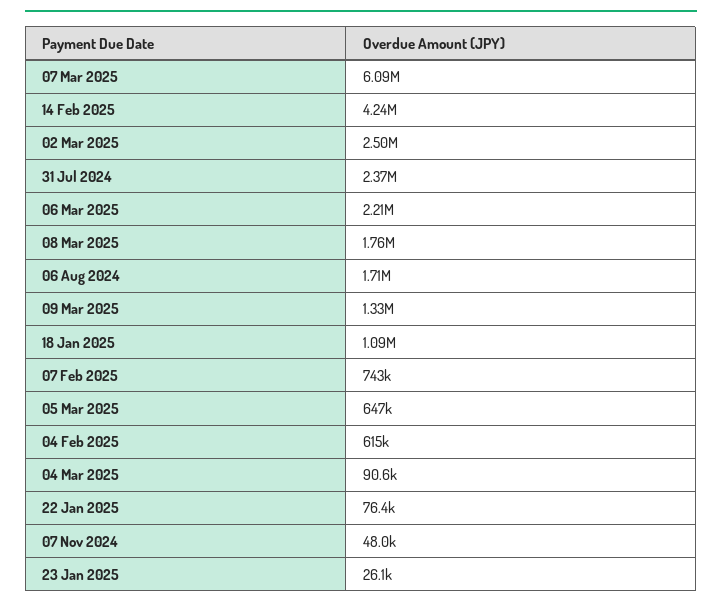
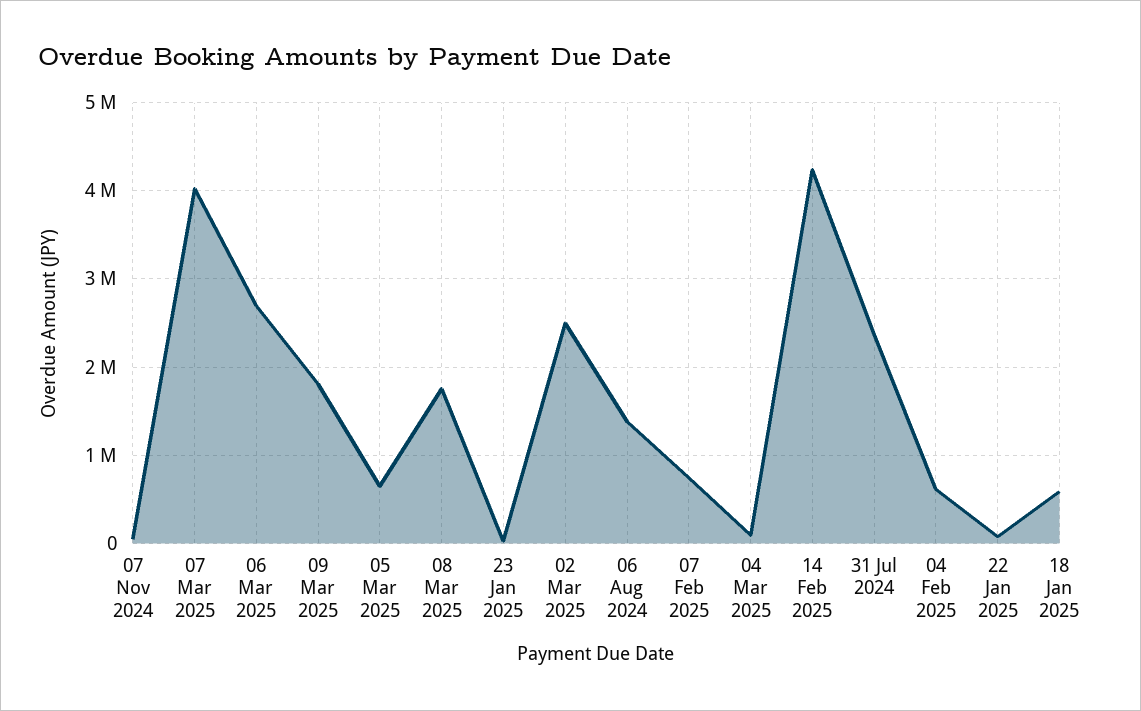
  {
-   "07 Mar 2025": 6090000,
+   "07 Mar 2025": 4000000,
    "14 Feb 2025": 4240000,
    "02 Mar 2025": 2500000,
    "31 Jul 2024": 2370000,
-   "06 Mar 2025": 2210000,
+   "06 Mar 2025": 2700000,
    "08 Mar 2025": 1760000,
-   "06 Aug 2024": 1710000,
+   "06 Aug 2024": 1400000,
-   "09 Mar 2025": 1330000,
+   "09 Mar 2025": 1800000,
-   "18 Jan 2025": 1090000,
+   "18 Jan 2025": 600000,
    "07 Feb 2025": 743000,
    "05 Mar 2025": 647000,
    "04 Feb 2025": 615000,
    "04 Mar 2025": 90600,
    "22 Jan 2025": 76400,
    "07 Nov 2024": 48000,
    "23 Jan 2025": 26100
  }

